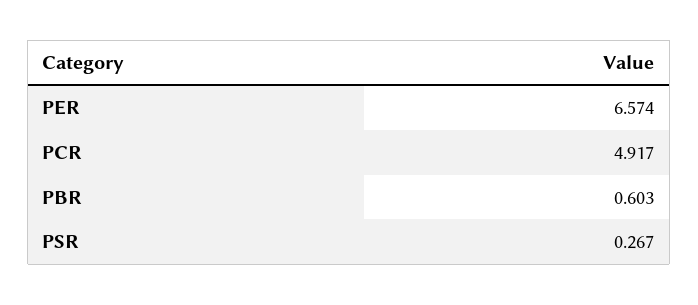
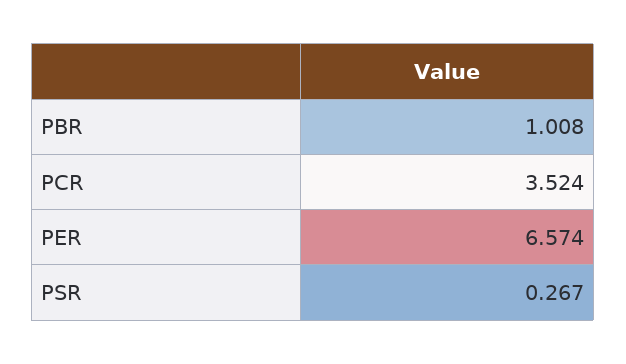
  {
    "PER": 6.574,
-   "PCR": 4.917,
+   "PCR": 3.524,
-   "PBR": 0.603,
+   "PBR": 1.008,
    "PSR": 0.267
  }

